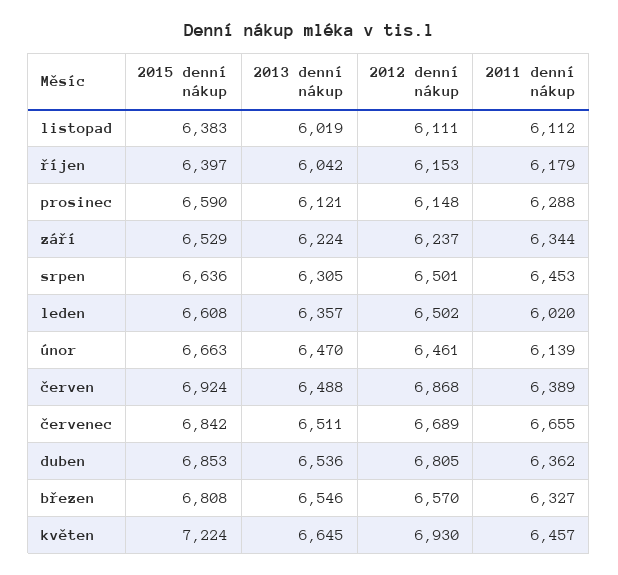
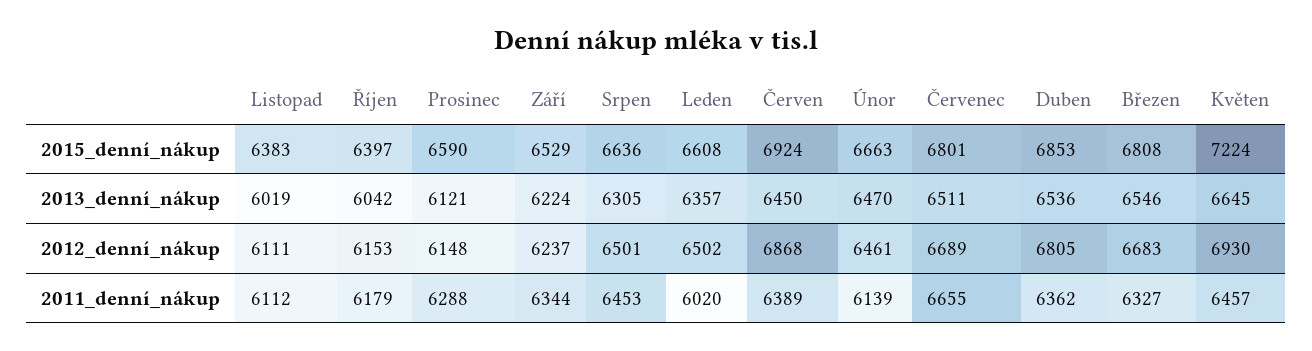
  {
    "2015 denní nákup": {
      "listopad": 6383,
      "říjen": 6397,
      "prosinec": 6590,
      "září": 6529,
      "srpen": 6636,
      "leden": 6608,
      "únor": 6663,
      "červen": 6924,
-     "červenec": 6842,
+     "červenec": 6801,
      "duben": 6853,
      "březen": 6808,
      "květen": 7224
    },
    "2013 denní nákup": {
      "listopad": 6019,
      "říjen": 6042,
      "prosinec": 6121,
      "září": 6224,
      "srpen": 6305,
      "leden": 6357,
      "únor": 6470,
-     "červen": 6488,
+     "červen": 6450,
      "červenec": 6511,
      "duben": 6536,
      "březen": 6546,
      "květen": 6645
    },
    "2012 denní nákup": {
      "listopad": 6111,
      "říjen": 6153,
      "prosinec": 6148,
      "září": 6237,
      "srpen": 6501,
      "leden": 6502,
      "únor": 6461,
      "červen": 6868,
      "červenec": 6689,
      "duben": 6805,
-     "březen": 6570,
+     "březen": 6683,
      "květen": 6930
    },
    "2011 denní nákup": {
      "listopad": 6112,
      "říjen": 6179,
      "prosinec": 6288,
      "září": 6344,
      "srpen": 6453,
      "leden": 6020,
      "únor": 6139,
      "červen": 6389,
      "červenec": 6655,
      "duben": 6362,
      "březen": 6327,
      "květen": 6457
    }
  }

